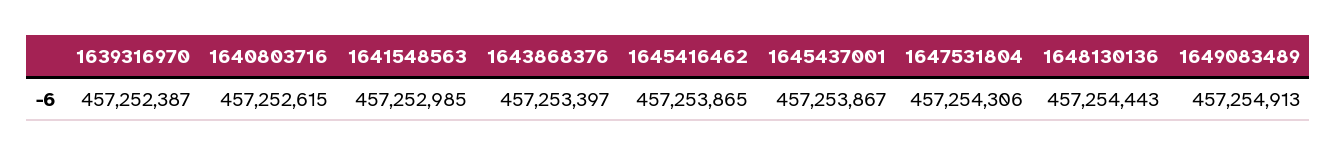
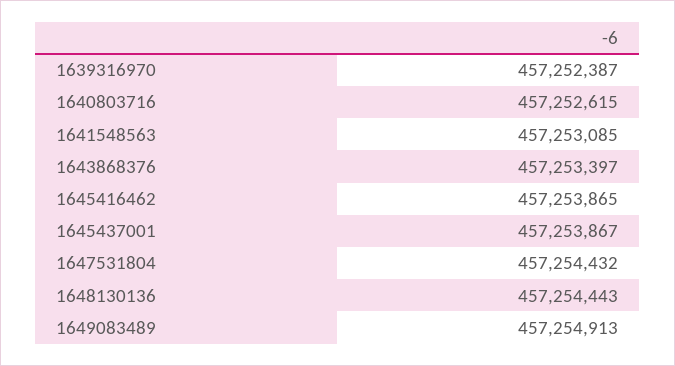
  {
    "1639316970": 457252387,
    "1640803716": 457252615,
-   "1641548563": 457252985,
+   "1641548563": 457253085,
    "1643868376": 457253397,
    "1645416462": 457253865,
    "1645437001": 457253867,
-   "1647531804": 457254306,
+   "1647531804": 457254432,
    "1648130136": 457254443,
    "1649083489": 457254913
  }

